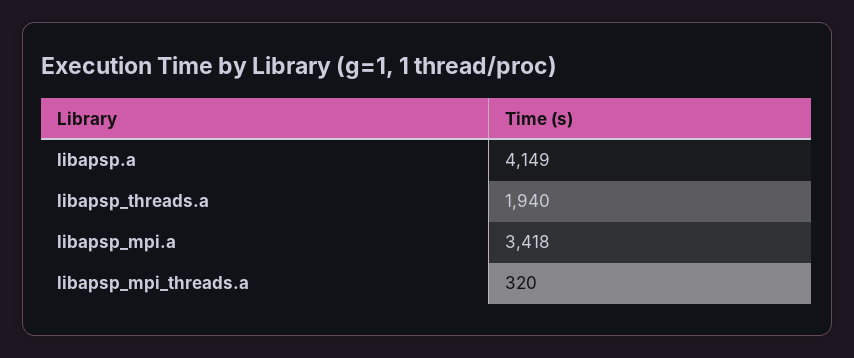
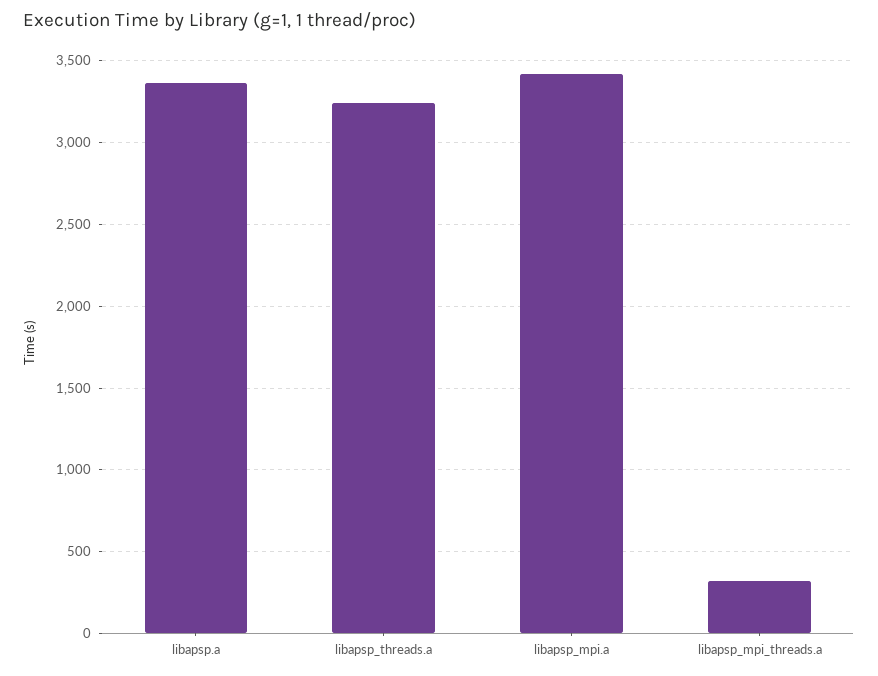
  {
-   "libapsp.a": 4149,
+   "libapsp.a": 3350,
-   "libapsp_threads.a": 1940,
+   "libapsp_threads.a": 3250,
    "libapsp_mpi.a": 3418,
    "libapsp_mpi_threads.a": 320
  }

